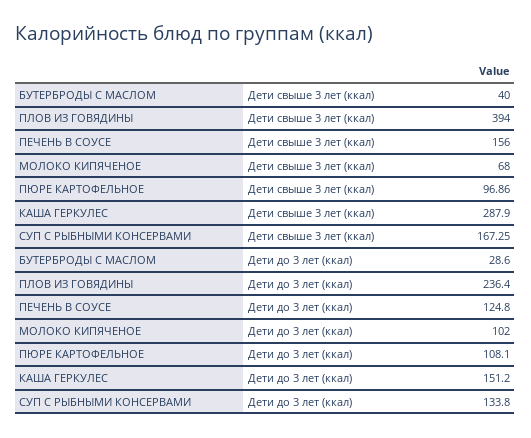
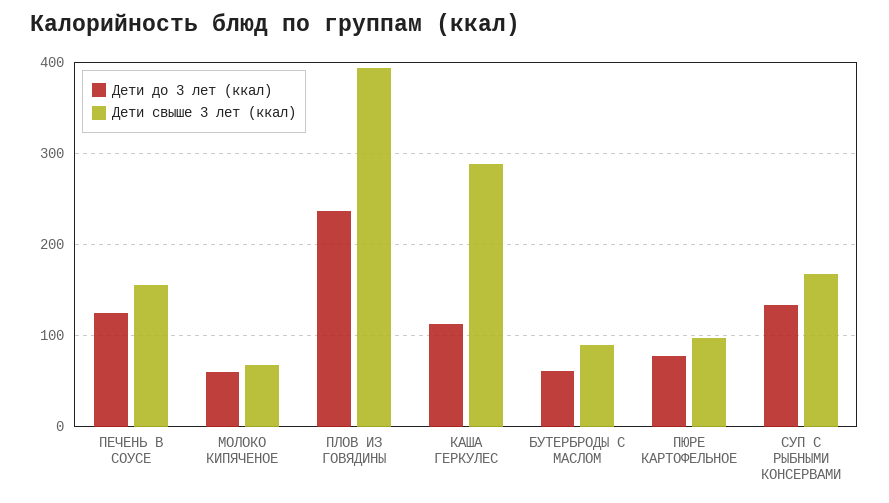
  {
    "Дети свыше 3 лет (ккал)": {
-     "БУТЕРБРОДЫ С МАСЛОМ": 40,
+     "БУТЕРБРОДЫ С МАСЛОМ": 90,
      "ПЛОВ ИЗ ГОВЯДИНЫ": 394,
      "ПЕЧЕНЬ В СОУСЕ": 156,
      "МОЛОКО КИПЯЧЕНОЕ": 68,
      "ПЮРЕ КАРТОФЕЛЬНОЕ": 96.86,
      "КАША ГЕРКУЛЕС": 287.9,
      "СУП С РЫБНЫМИ КОНСЕРВАМИ": 167.25
    },
    "Дети до 3 лет (ккал)": {
-     "БУТЕРБРОДЫ С МАСЛОМ": 28.6,
+     "БУТЕРБРОДЫ С МАСЛОМ": 60,
      "ПЛОВ ИЗ ГОВЯДИНЫ": 236.4,
      "ПЕЧЕНЬ В СОУСЕ": 124.8,
-     "МОЛОКО КИПЯЧЕНОЕ": 102,
+     "МОЛОКО КИПЯЧЕНОЕ": 60,
-     "ПЮРЕ КАРТОФЕЛЬНОЕ": 108.1,
+     "ПЮРЕ КАРТОФЕЛЬНОЕ": 80,
-     "КАША ГЕРКУЛЕС": 151.2,
+     "КАША ГЕРКУЛЕС": 110,
      "СУП С РЫБНЫМИ КОНСЕРВАМИ": 133.8
    }
  }

